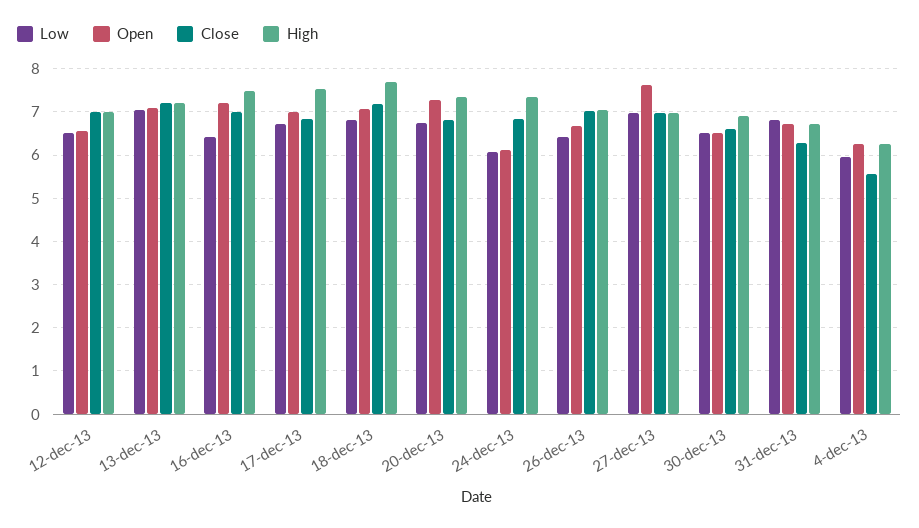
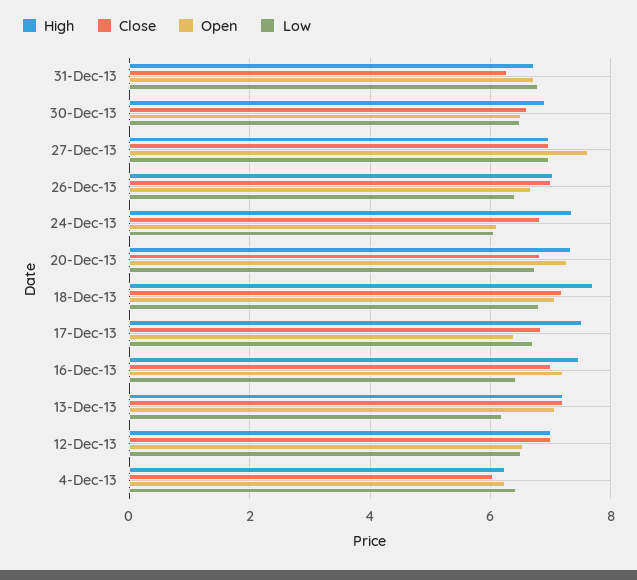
  {
    "Low": {
      "12-dec-13": 6.6,
-     "13-dec-13": 7,
+     "13-dec-13": 6.2,
      "16-dec-13": 6.4,
      "17-dec-13": 6.8,
      "18-dec-13": 6.8,
      "20-dec-13": 6.8,
      "24-dec-13": 6,
      "26-dec-13": 6.4,
      "27-dec-13": 7,
      "30-dec-13": 6.6,
      "31-dec-13": 6.8,
-     "4-dec-13": 6
+     "4-dec-13": 6.4
    },
    "Open": {
      "12-dec-13": 6.6,
      "13-dec-13": 7,
      "16-dec-13": 7.2,
-     "17-dec-13": 7,
+     "17-dec-13": 6.4,
      "18-dec-13": 7,
      "20-dec-13": 7.2,
      "24-dec-13": 6.2,
      "26-dec-13": 6.6,
      "27-dec-13": 7.6,
      "30-dec-13": 6.6,
      "31-dec-13": 6.8,
      "4-dec-13": 6.2
    },
    "Close": {
      "12-dec-13": 7,
      "13-dec-13": 7.2,
      "16-dec-13": 7,
      "17-dec-13": 6.8,
      "18-dec-13": 7.2,
      "20-dec-13": 6.8,
      "24-dec-13": 6.8,
      "26-dec-13": 7,
      "27-dec-13": 7,
      "30-dec-13": 6.6,
      "31-dec-13": 6.2,
-     "4-dec-13": 5.6
+     "4-dec-13": 6
    },
    "High": {
      "12-dec-13": 7,
      "13-dec-13": 7.2,
      "16-dec-13": 7.4,
      "17-dec-13": 7.6,
      "18-dec-13": 7.8,
      "20-dec-13": 7.4,
      "24-dec-13": 7.4,
      "26-dec-13": 7,
      "27-dec-13": 7,
      "30-dec-13": 7,
      "31-dec-13": 6.8,
      "4-dec-13": 6.2
    }
  }

